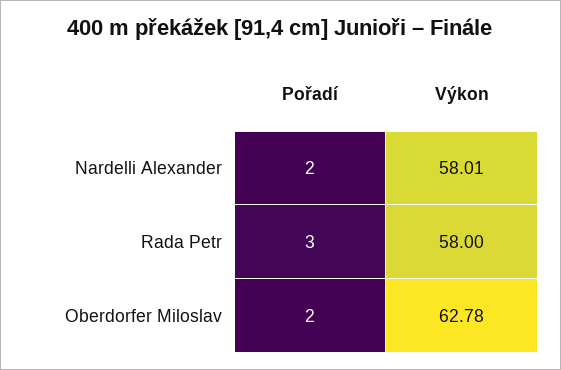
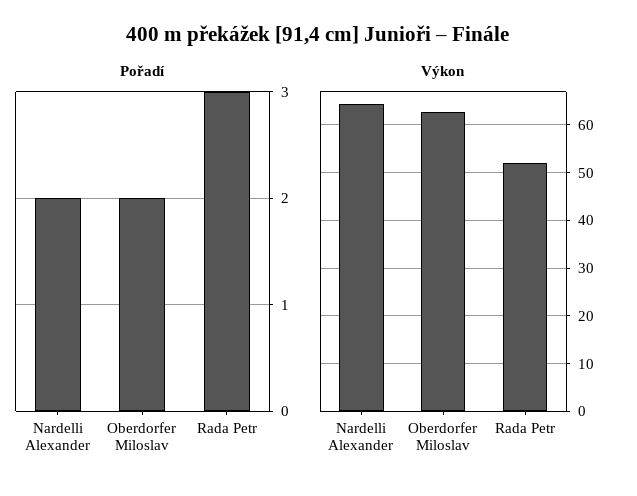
  {
    "Pořadí": {
      "Nardelli Alexander": 2,
      "Rada Petr": 3,
      "Oberdorfer Miloslav": 2
    },
    "Výkon": {
-     "Nardelli Alexander": 58.01,
+     "Nardelli Alexander": 64,
-     "Rada Petr": 58,
+     "Rada Petr": 52,
      "Oberdorfer Miloslav": 62.78
    }
  }

